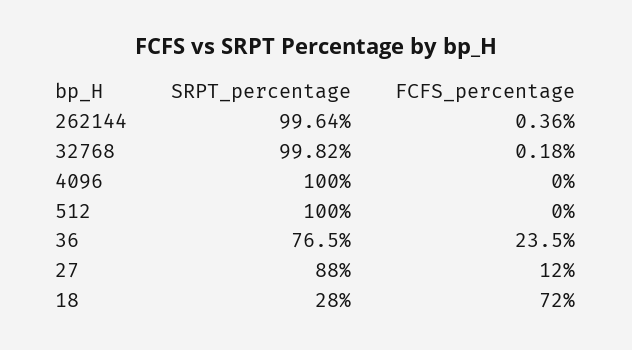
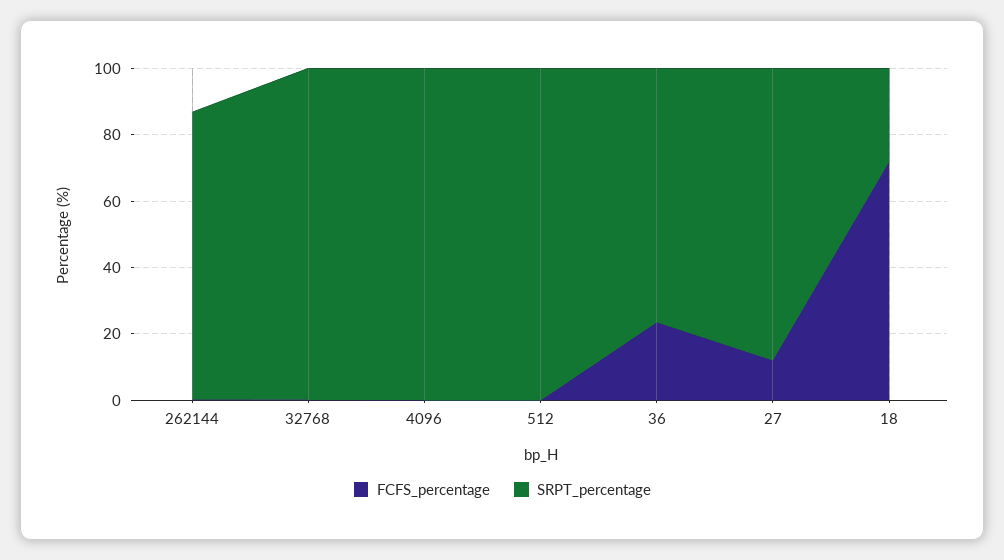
  {
    "SRPT_percentage": {
-     "262144": 99.64,
+     "262144": 85,
      "32768": 99.82,
      "4096": 100,
      "512": 100,
      "36": 76.5,
      "27": 88,
      "18": 28
    },
    "FCFS_percentage": {
      "262144": 0.36,
      "32768": 0.18,
      "4096": 0,
      "512": 0,
      "36": 23.5,
      "27": 12,
      "18": 72
    }
  }

